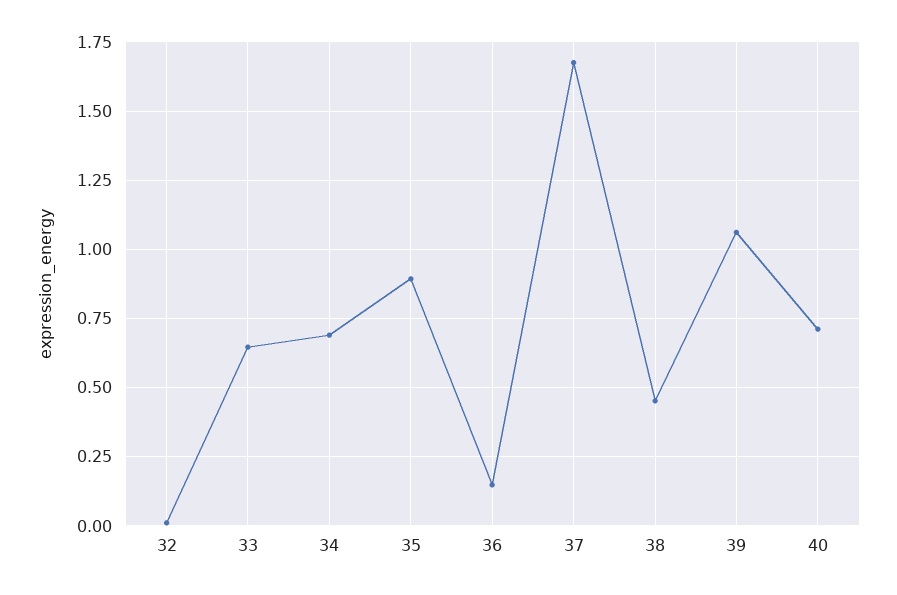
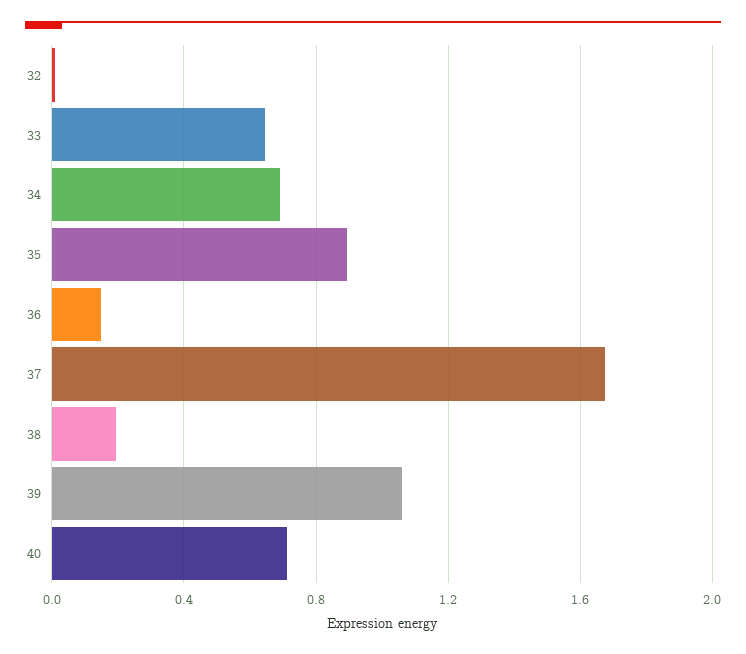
  {
    "32": 0,
    "33": 0.65,
    "34": 0.7,
    "35": 0.9,
    "36": 0.15,
    "37": 1.675,
-   "38": 0.45,
+   "38": 0.2,
    "39": 1.05,
    "40": 0.7
  }

